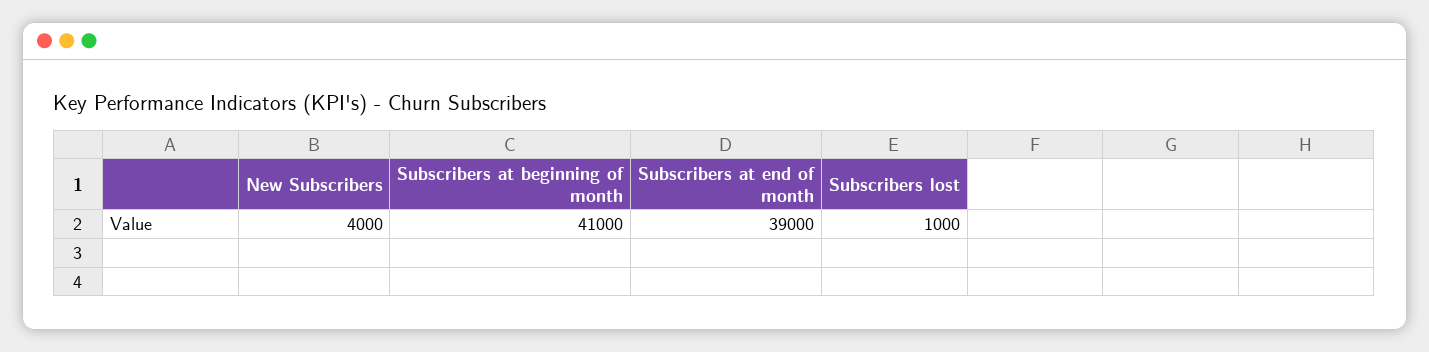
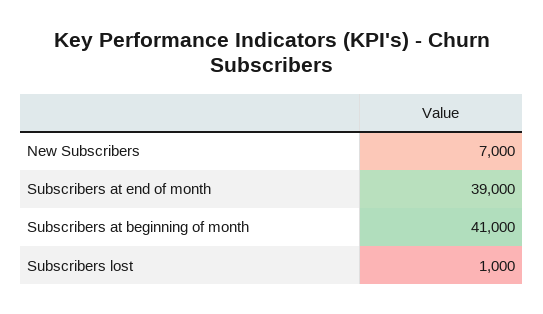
  {
-   "New Subscribers": 4000,
+   "New Subscribers": 7000,
    "Subscribers at beginning of month": 41000,
    "Subscribers at end of month": 39000,
    "Subscribers lost": 1000
  }

